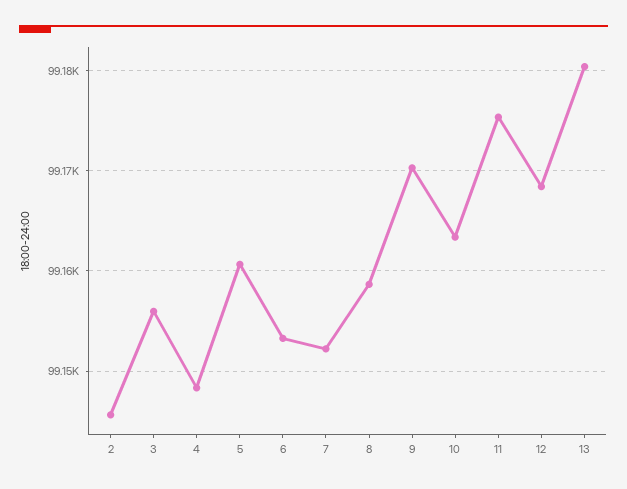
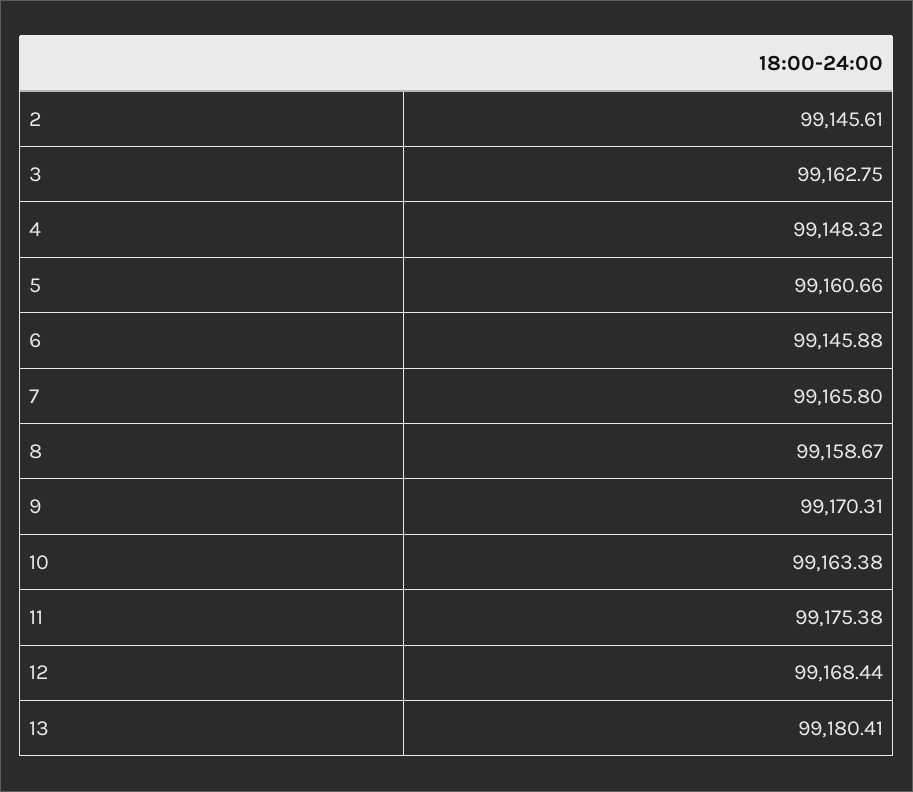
  {
    "2": 99145.61,
-   "3": 99156,
+   "3": 99162.75,
    "4": 99148.32,
    "5": 99160.66,
-   "6": 99153,
+   "6": 99145.88,
-   "7": 99152,
+   "7": 99165.8,
    "8": 99158.67,
    "9": 99170.31,
    "10": 99163.38,
    "11": 99175.38,
    "12": 99168.44,
    "13": 99180.41
  }

